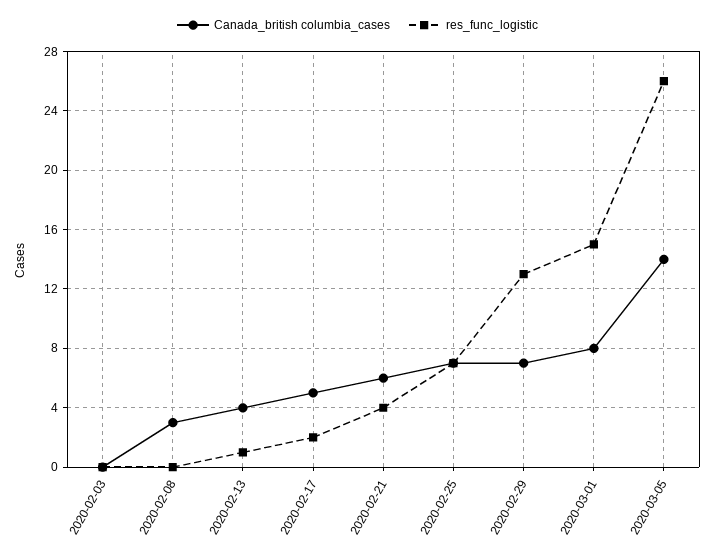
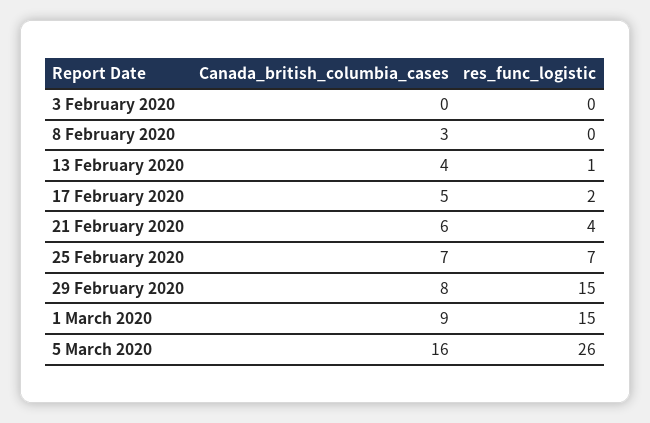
  {
    "Canada_british columbia_cases": {
      "2020-02-03": 0,
      "2020-02-08": 3,
      "2020-02-13": 4,
      "2020-02-17": 5,
      "2020-02-21": 6,
      "2020-02-25": 7,
-     "2020-02-29": 7,
+     "2020-02-29": 8,
-     "2020-03-01": 8,
+     "2020-03-01": 9,
-     "2020-03-05": 14
+     "2020-03-05": 16
    },
    "res_func_logistic": {
      "2020-02-03": 0,
      "2020-02-08": 0,
      "2020-02-13": 1,
      "2020-02-17": 2,
      "2020-02-21": 4,
      "2020-02-25": 7,
-     "2020-02-29": 13,
+     "2020-02-29": 15,
      "2020-03-01": 15,
      "2020-03-05": 26
    }
  }

